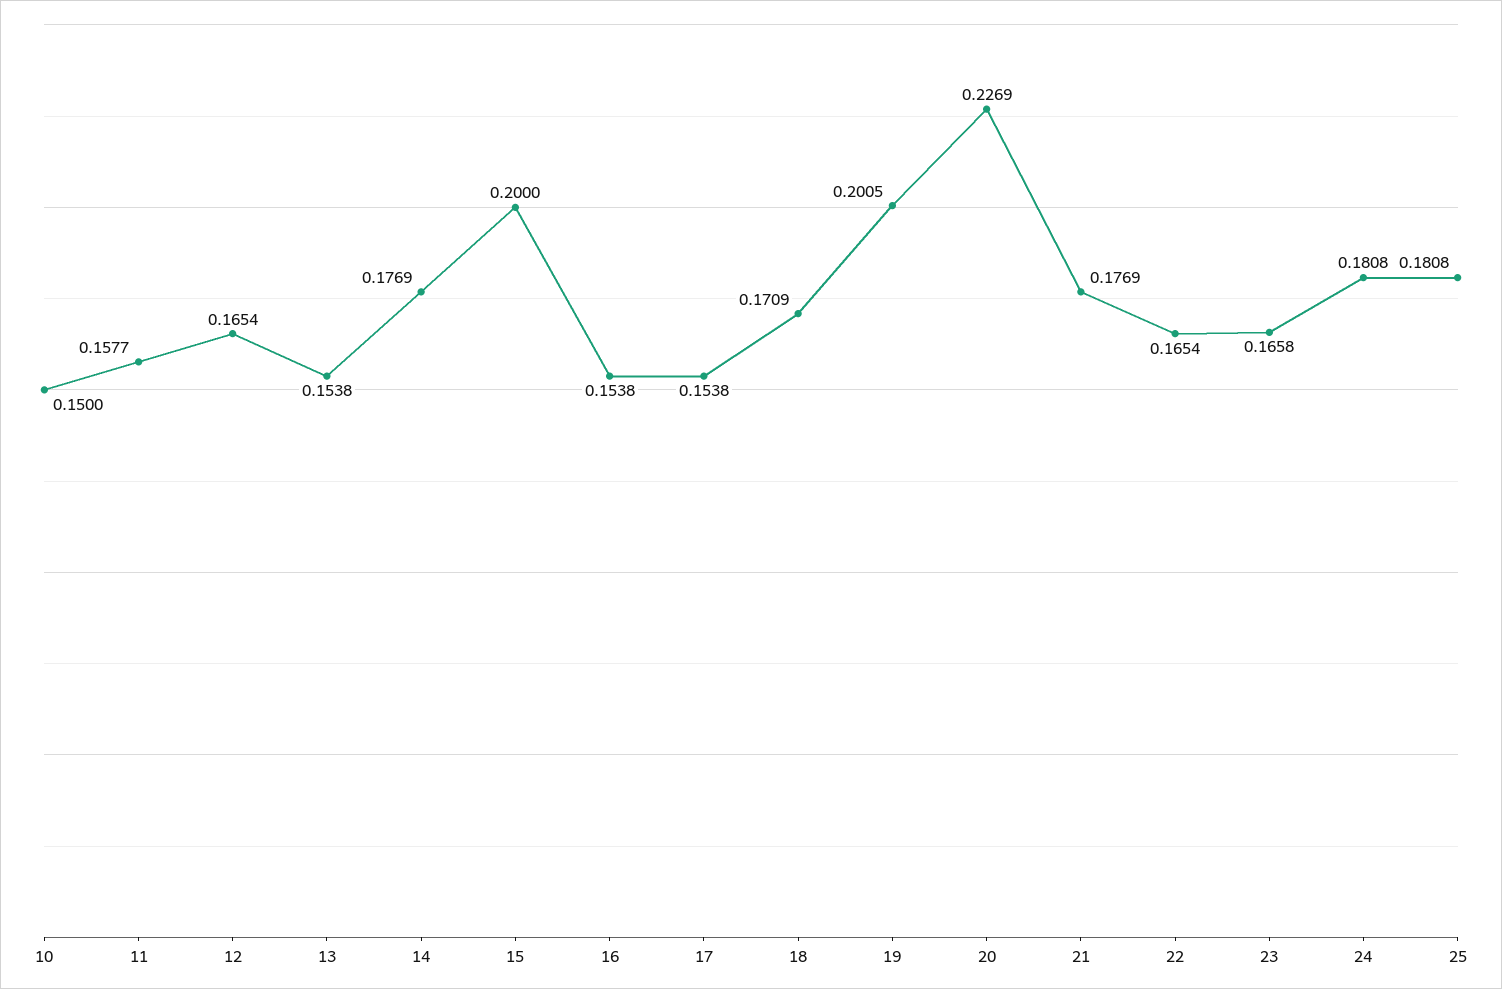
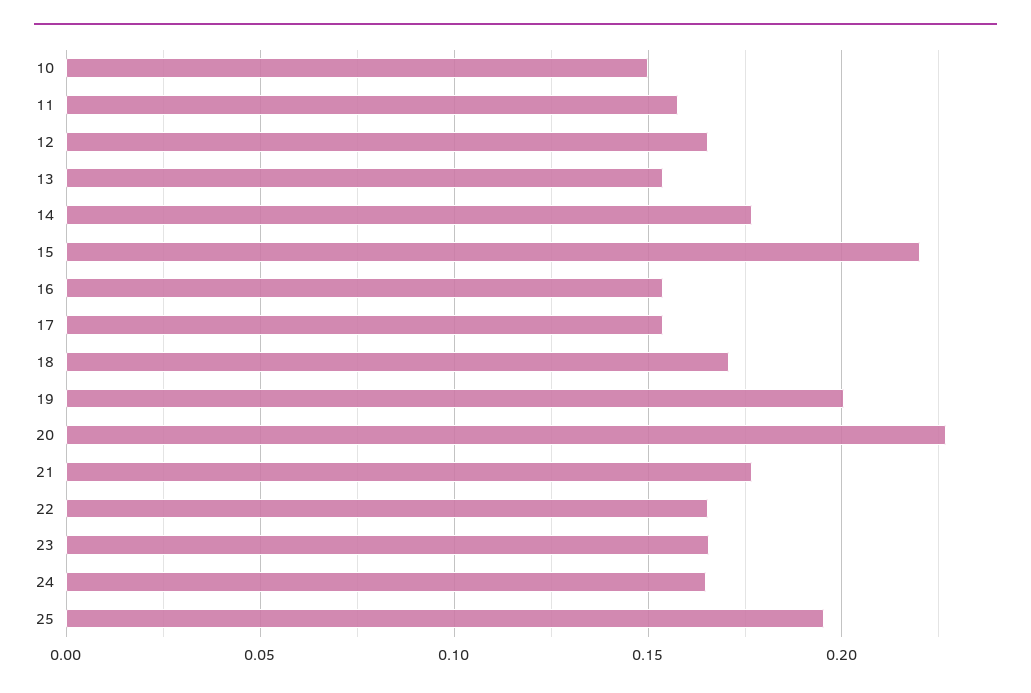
  {
    "10": 0.15,
    "11": 0.1577,
    "12": 0.1654,
    "13": 0.1538,
    "14": 0.1769,
-   "15": 0.2,
+   "15": 0.22,
    "16": 0.1538,
    "17": 0.1538,
    "18": 0.1709,
    "19": 0.2005,
    "20": 0.2269,
    "21": 0.1769,
    "22": 0.1654,
    "23": 0.1658,
-   "24": 0.1808,
+   "24": 0.165,
-   "25": 0.1808
+   "25": 0.195
  }

